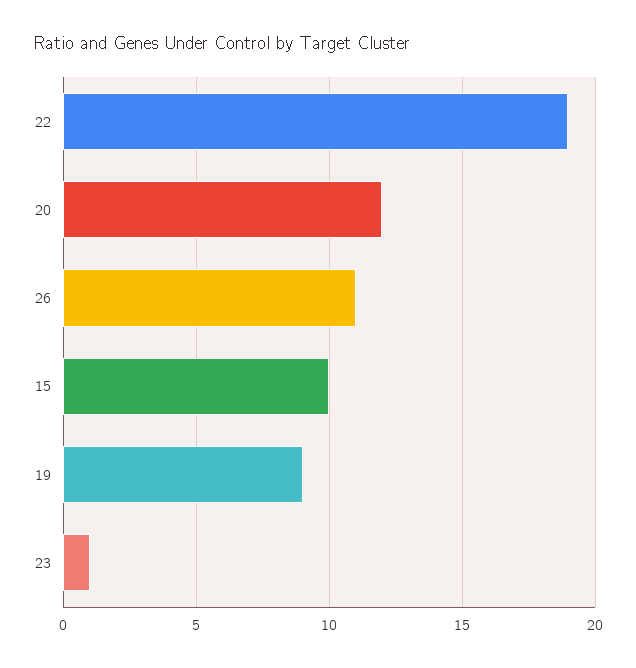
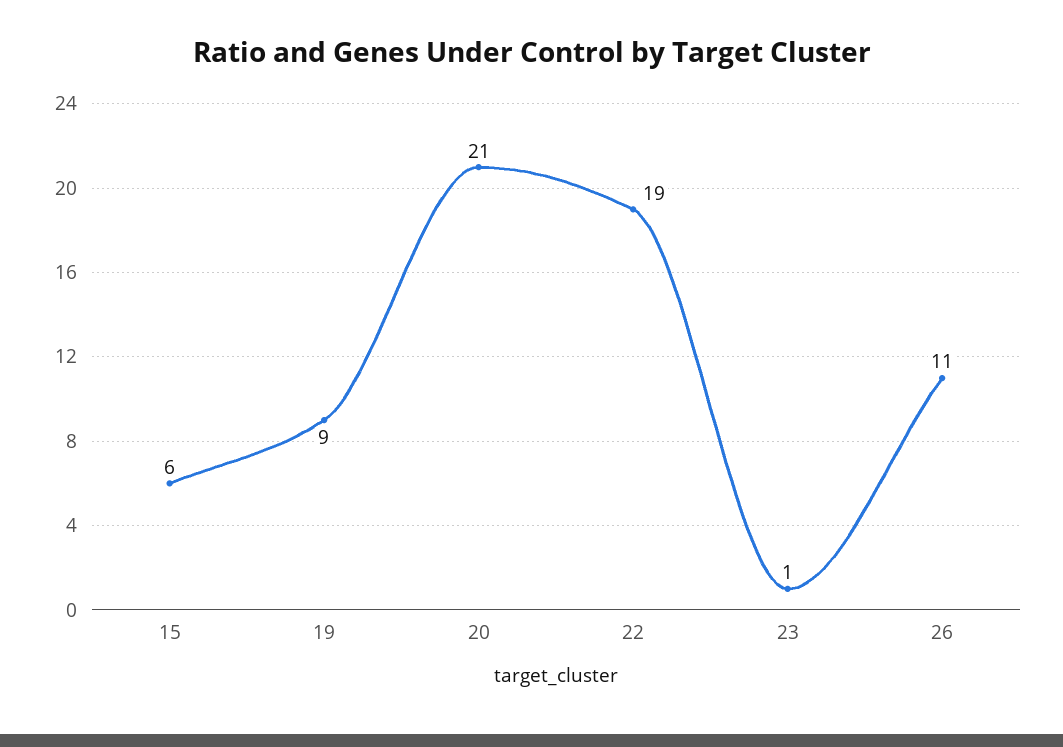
  {
    "22": 19,
-   "20": 12,
+   "20": 21,
    "26": 11,
-   "15": 10,
+   "15": 6,
    "19": 9,
    "23": 1
  }

